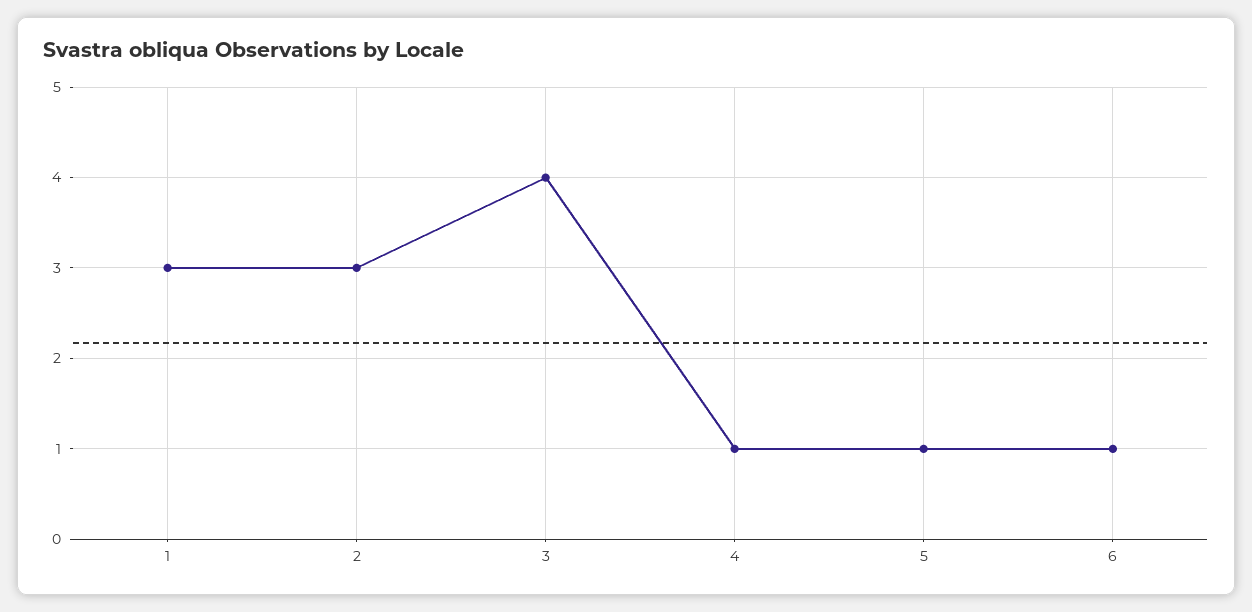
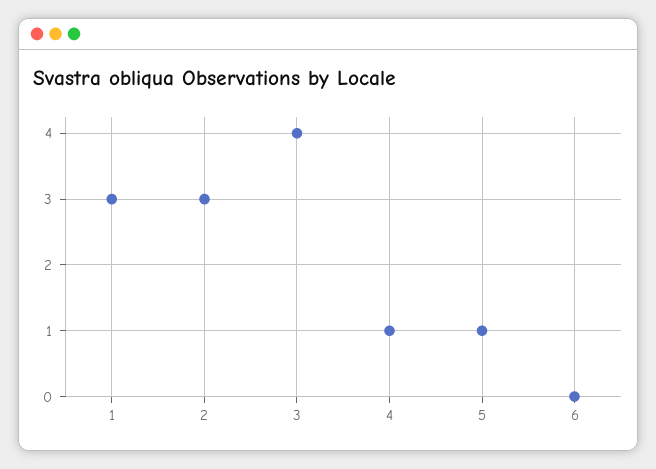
  {
    "1": 3,
    "2": 3,
    "3": 4,
    "4": 1,
    "5": 1,
-   "6": 1
+   "6": 0
  }

